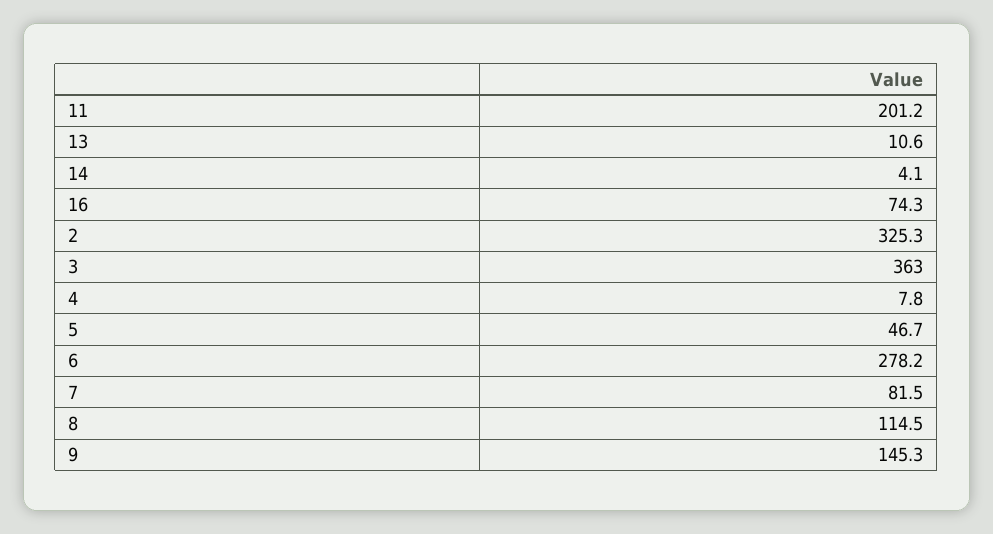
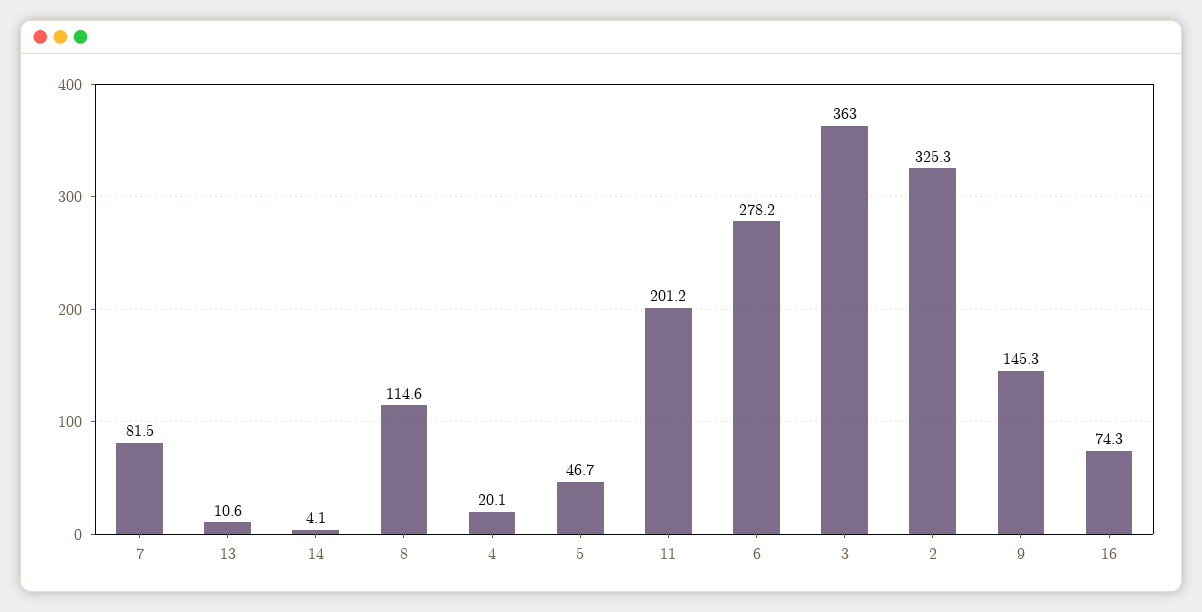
  {
    "11": 201.2,
    "13": 10.6,
    "14": 4.1,
    "16": 74.3,
    "2": 325.3,
    "3": 363,
-   "4": 7.8,
+   "4": 20.1,
    "5": 46.7,
    "6": 278.2,
    "7": 81.5,
-   "8": 114.5,
+   "8": 114.6,
    "9": 145.3
  }

